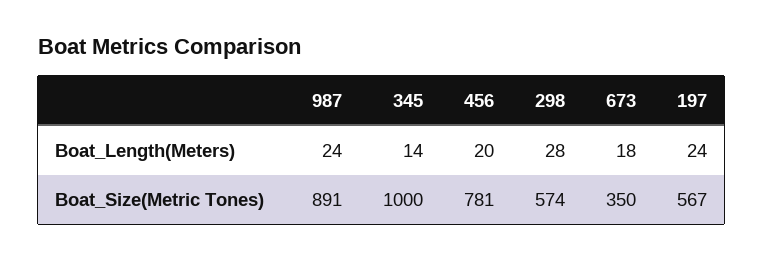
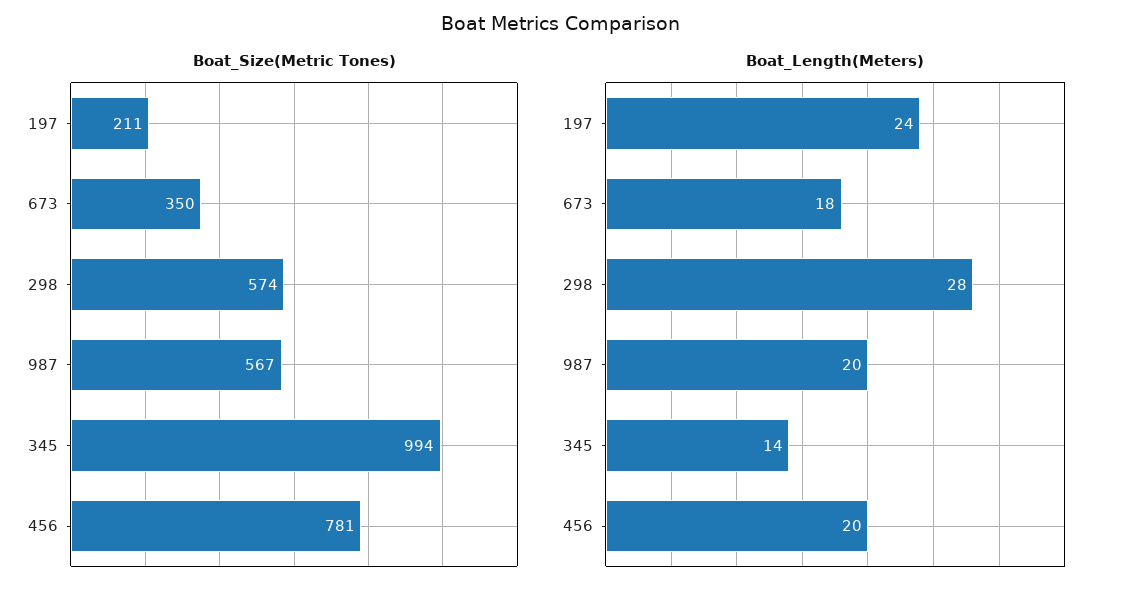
  {
    "Boat_Length(Meters)": {
-     "987": 24,
+     "987": 20,
      "345": 14,
      "456": 20,
      "298": 28,
      "673": 18,
      "197": 24
    },
    "Boat_Size(Metric Tones)": {
-     "987": 891,
+     "987": 567,
-     "345": 1000,
+     "345": 994,
      "456": 781,
      "298": 574,
      "673": 350,
-     "197": 567
+     "197": 211
    }
  }

